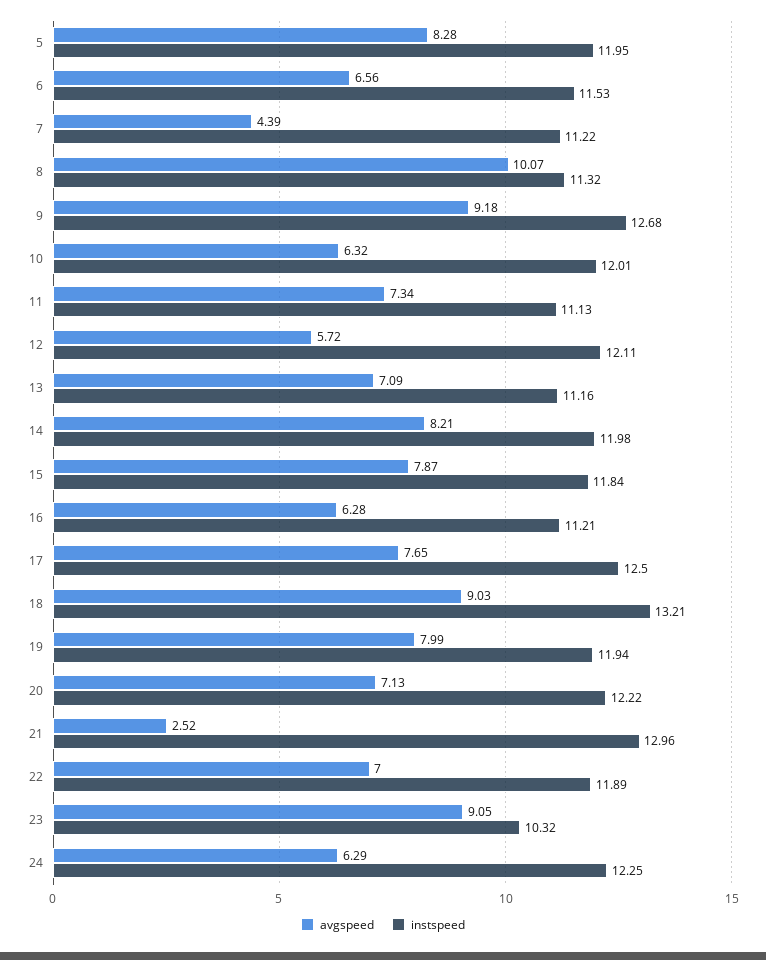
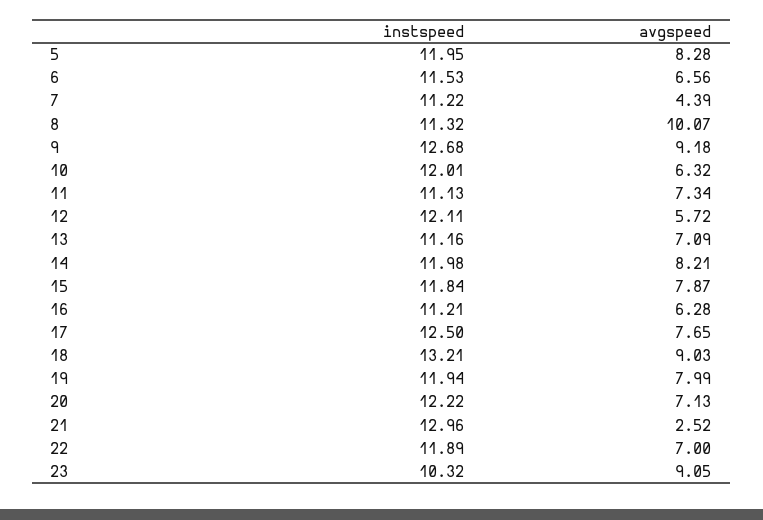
  {
    "avgspeed": {
      "5": 8.28,
      "6": 6.56,
      "7": 4.39,
      "8": 10.07,
      "9": 9.18,
      "10": 6.32,
      "11": 7.34,
      "12": 5.72,
      "13": 7.09,
      "14": 8.21,
      "15": 7.87,
      "16": 6.28,
      "17": 7.65,
      "18": 9.03,
      "19": 7.99,
      "20": 7.13,
      "21": 2.52,
      "22": 7,
-     "23": 9.05,
+     "23": 9.05
-     "24": 6.29
    },
    "instspeed": {
      "5": 11.95,
      "6": 11.53,
      "7": 11.22,
      "8": 11.32,
      "9": 12.68,
      "10": 12.01,
      "11": 11.13,
      "12": 12.11,
      "13": 11.16,
      "14": 11.98,
      "15": 11.84,
      "16": 11.21,
      "17": 12.5,
      "18": 13.21,
      "19": 11.94,
      "20": 12.22,
      "21": 12.96,
      "22": 11.89,
-     "23": 10.32,
+     "23": 10.32
-     "24": 12.25
    }
  }

